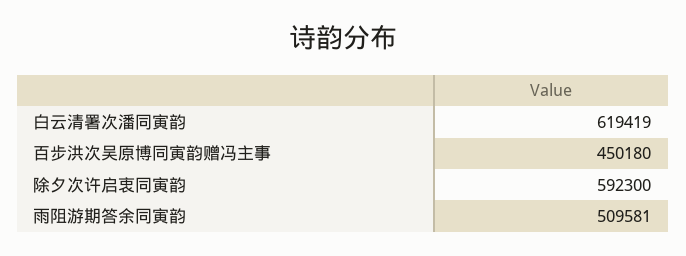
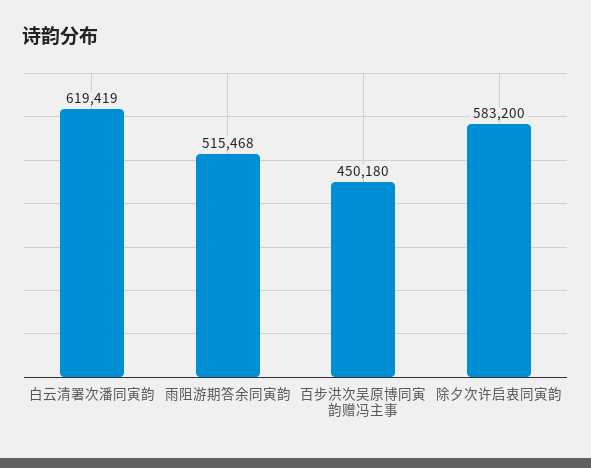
  {
    "白云清署次潘同寅韵": 619419,
    "百步洪次吴原博同寅韵赠冯主事": 450180,
-   "除夕次许启衷同寅韵": 592300,
+   "除夕次许启衷同寅韵": 583200,
-   "雨阻游期答余同寅韵": 509581
+   "雨阻游期答余同寅韵": 515468
  }

